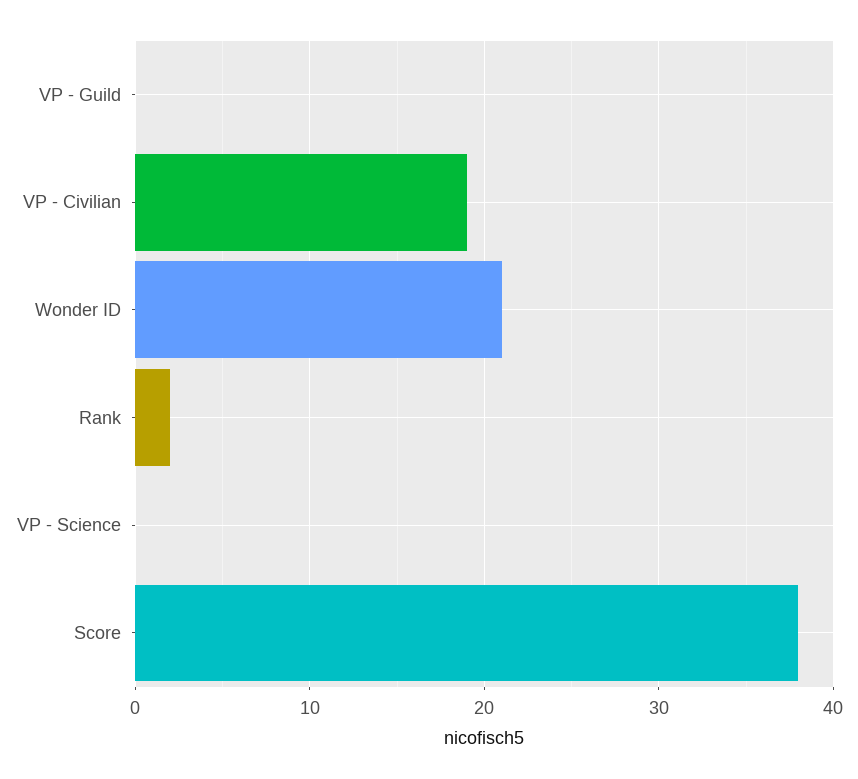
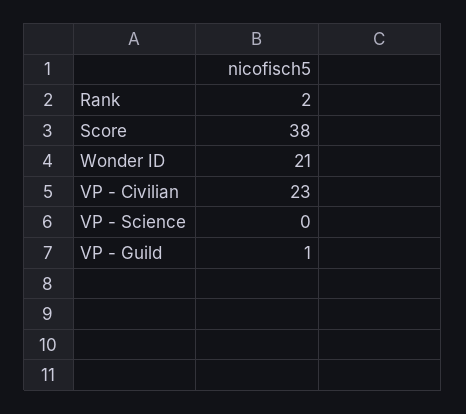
  {
-   "VP - Guild": 0,
+   "VP - Guild": 1,
-   "VP - Civilian": 19,
+   "VP - Civilian": 23,
    "Wonder ID": 21,
    "Rank": 2,
    "VP - Science": 0,
    "Score": 38
  }

